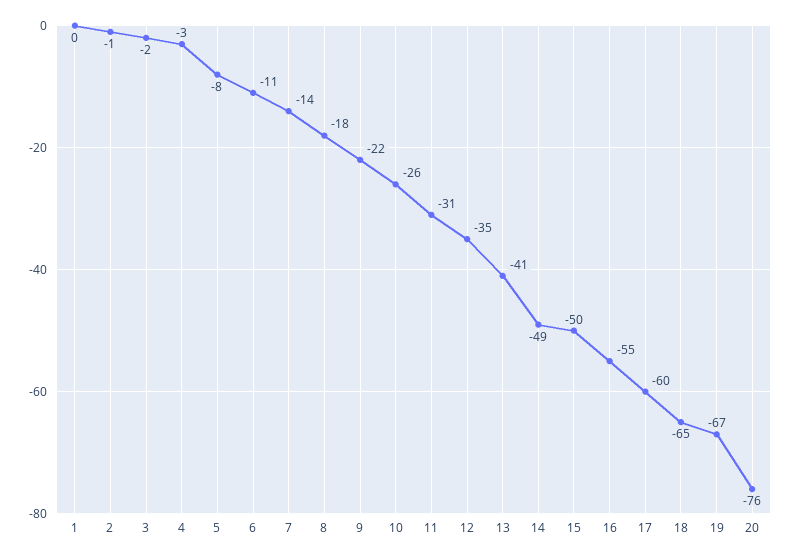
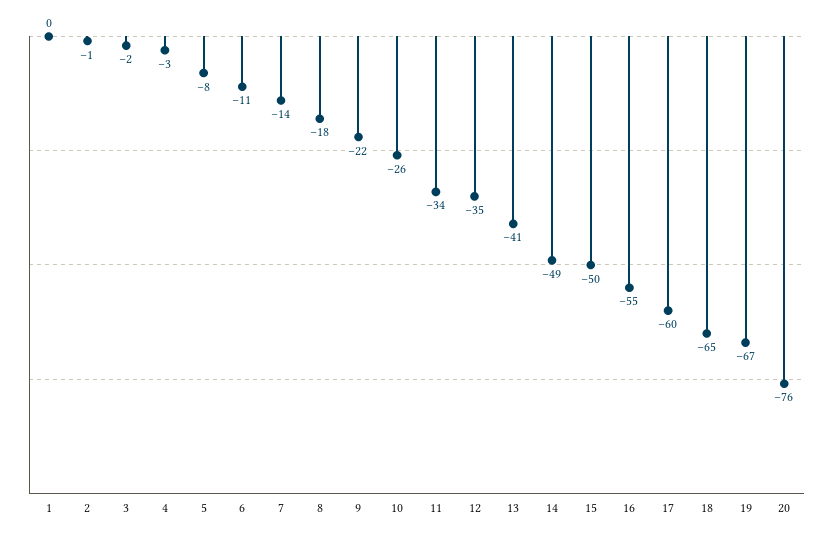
  {
    "1": 0,
    "2": -1,
    "3": -2,
    "4": -3,
    "5": -8,
    "6": -11,
    "7": -14,
    "8": -18,
    "9": -22,
    "10": -26,
-   "11": -31,
+   "11": -34,
    "12": -35,
    "13": -41,
    "14": -49,
    "15": -50,
    "16": -55,
    "17": -60,
    "18": -65,
    "19": -67,
    "20": -76
  }

